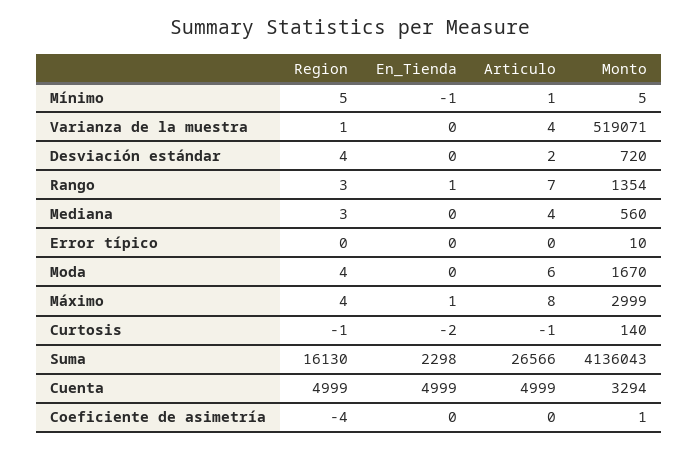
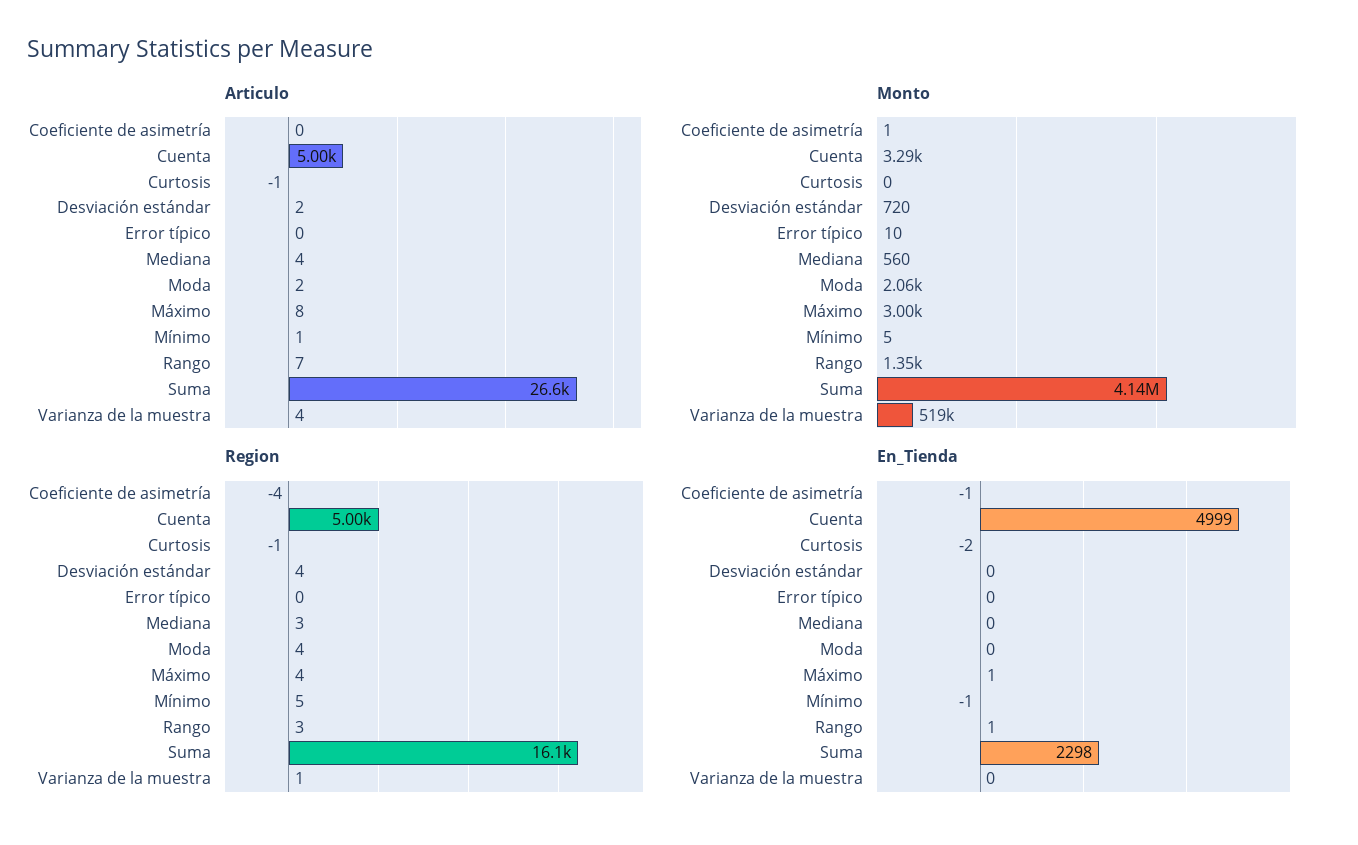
  {
    "Region": {
      "Mínimo": 5,
      "Varianza de la muestra": 1,
      "Desviación estándar": 4,
      "Rango": 3,
      "Mediana": 3,
      "Error típico": 0,
      "Moda": 4,
      "Máximo": 4,
      "Curtosis": -1,
      "Suma": 16130,
      "Cuenta": 4999,
      "Coeficiente de asimetría": -4
    },
    "En_Tienda": {
      "Mínimo": -1,
      "Varianza de la muestra": 0,
      "Desviación estándar": 0,
      "Rango": 1,
      "Mediana": 0,
      "Error típico": 0,
      "Moda": 0,
      "Máximo": 1,
      "Curtosis": -2,
      "Suma": 2298,
      "Cuenta": 4999,
-     "Coeficiente de asimetría": 0
+     "Coeficiente de asimetría": -1
    },
    "Articulo": {
      "Mínimo": 1,
      "Varianza de la muestra": 4,
      "Desviación estándar": 2,
      "Rango": 7,
      "Mediana": 4,
      "Error típico": 0,
-     "Moda": 6,
+     "Moda": 2,
      "Máximo": 8,
      "Curtosis": -1,
      "Suma": 26566,
      "Cuenta": 4999,
      "Coeficiente de asimetría": 0
    },
    "Monto": {
      "Mínimo": 5,
      "Varianza de la muestra": 519071,
      "Desviación estándar": 720,
      "Rango": 1354,
      "Mediana": 560,
      "Error típico": 10,
-     "Moda": 1670,
+     "Moda": 2060,
      "Máximo": 2999,
-     "Curtosis": 140,
+     "Curtosis": 0,
      "Suma": 4136043,
      "Cuenta": 3294,
      "Coeficiente de asimetría": 1
    }
  }

